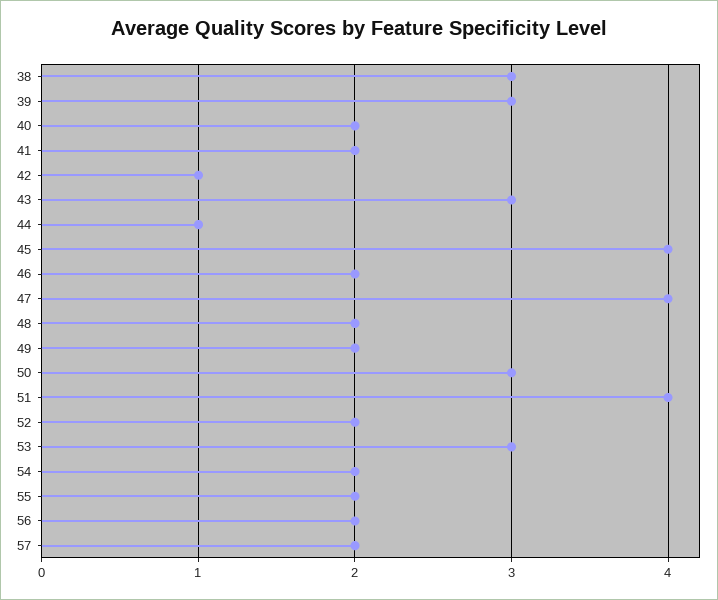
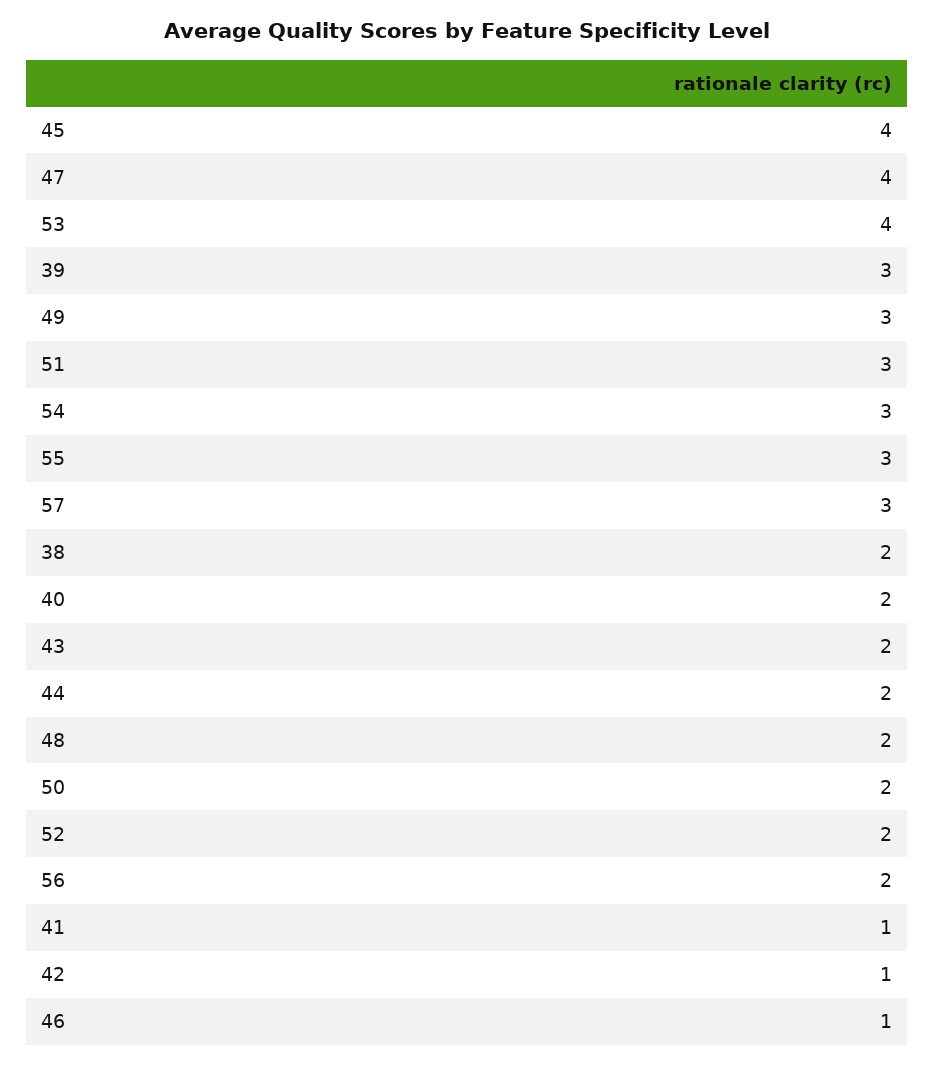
  {
-   "38": 3,
+   "38": 2,
    "39": 3,
    "40": 2,
-   "41": 2,
+   "41": 1,
    "42": 1,
-   "43": 3,
+   "43": 2,
-   "44": 1,
+   "44": 2,
    "45": 4,
-   "46": 2,
+   "46": 1,
    "47": 4,
    "48": 2,
-   "49": 2,
+   "49": 3,
-   "50": 3,
+   "50": 2,
-   "51": 4,
+   "51": 3,
    "52": 2,
-   "53": 3,
+   "53": 4,
-   "54": 2,
+   "54": 3,
-   "55": 2,
+   "55": 3,
    "56": 2,
-   "57": 2
+   "57": 3
  }

